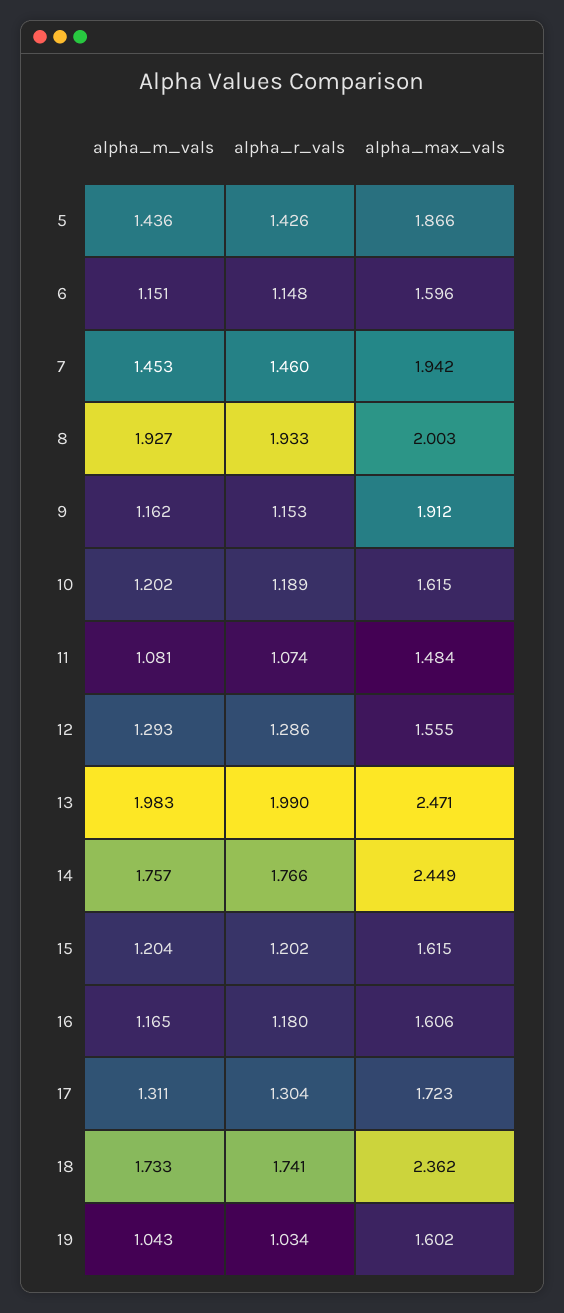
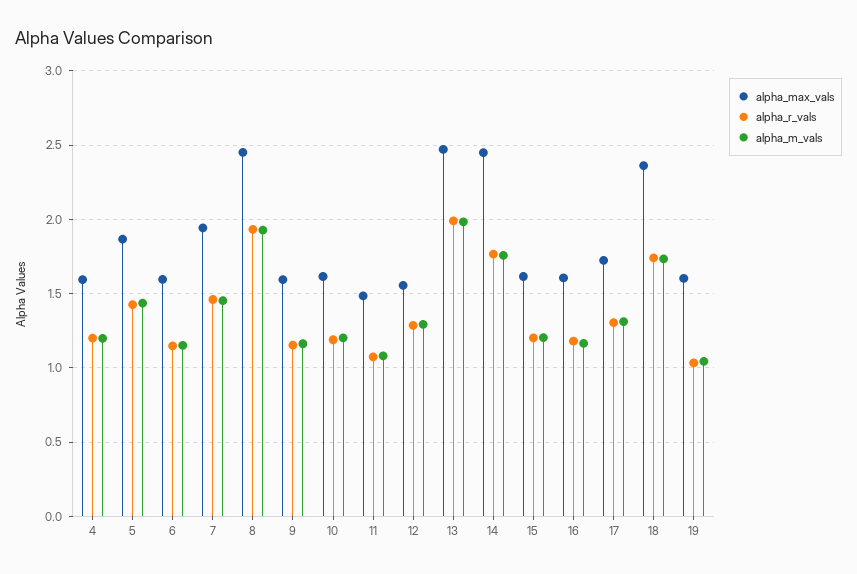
  {
    "alpha_m_vals": {
      "5": 1.436,
      "6": 1.151,
      "7": 1.453,
      "8": 1.927,
      "9": 1.162,
      "10": 1.202,
      "11": 1.081,
      "12": 1.293,
      "13": 1.983,
      "14": 1.757,
      "15": 1.204,
      "16": 1.165,
      "17": 1.311,
      "18": 1.733,
-     "19": 1.043
+     "19": 1.043,
+     "4": 1.2
    },
    "alpha_r_vals": {
      "5": 1.426,
      "6": 1.148,
      "7": 1.46,
      "8": 1.933,
      "9": 1.153,
      "10": 1.189,
      "11": 1.074,
      "12": 1.286,
      "13": 1.99,
      "14": 1.766,
      "15": 1.202,
      "16": 1.18,
      "17": 1.304,
      "18": 1.741,
-     "19": 1.034
+     "19": 1.034,
+     "4": 1.2
    },
    "alpha_max_vals": {
      "5": 1.866,
      "6": 1.596,
      "7": 1.942,
-     "8": 2.003,
+     "8": 2.45,
-     "9": 1.912,
+     "9": 1.6,
      "10": 1.615,
      "11": 1.484,
      "12": 1.555,
      "13": 2.471,
      "14": 2.449,
      "15": 1.615,
      "16": 1.606,
      "17": 1.723,
      "18": 2.362,
-     "19": 1.602
+     "19": 1.602,
+     "4": 1.6
    }
  }

